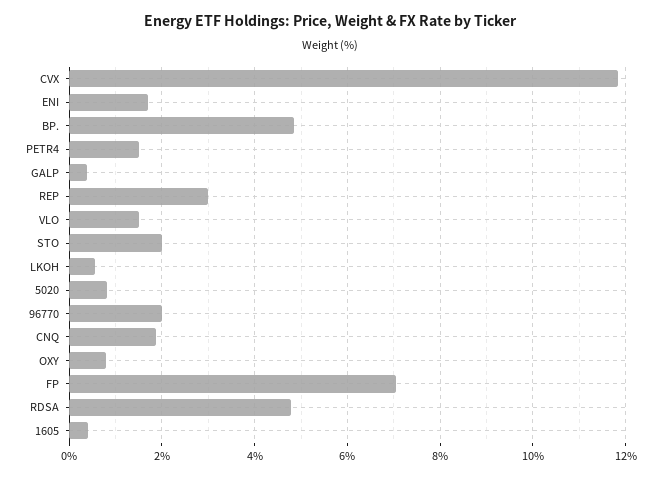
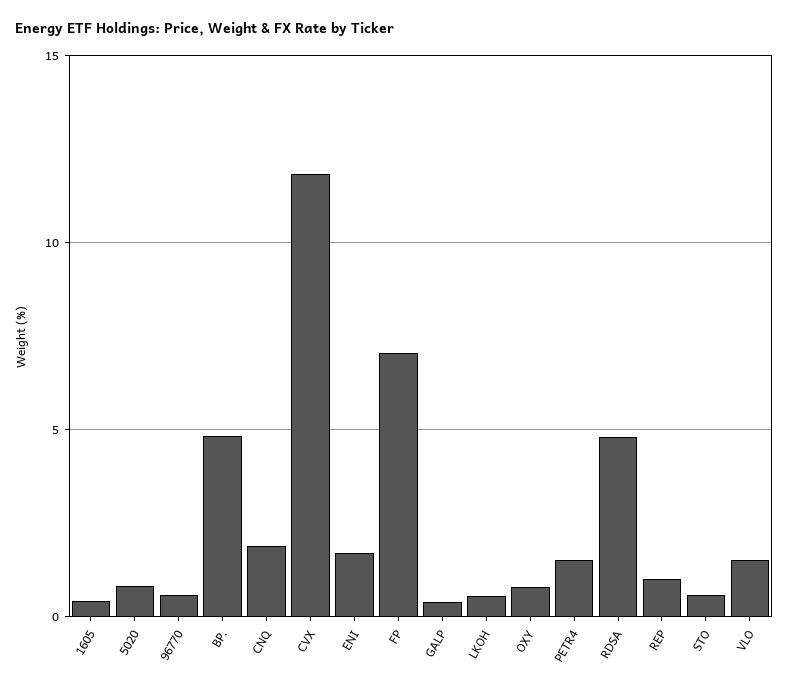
  {
    "CVX": 11.8,
    "ENI": 1.6,
    "BP.": 4.8,
    "PETR4": 1.6,
    "GALP": 0.4,
-   "REP": 3,
+   "REP": 1,
    "VLO": 1.6,
-   "STO": 2,
+   "STO": 0.5,
    "LKOH": 0.6,
    "5020": 0.8,
-   "96770": 2,
+   "96770": 0.5,
    "CNQ": 1.8,
    "OXY": 0.8,
    "FP": 7,
    "RDSA": 4.8,
    "1605": 0.4
  }

